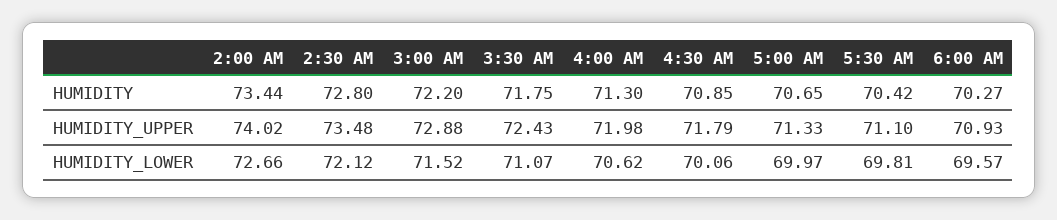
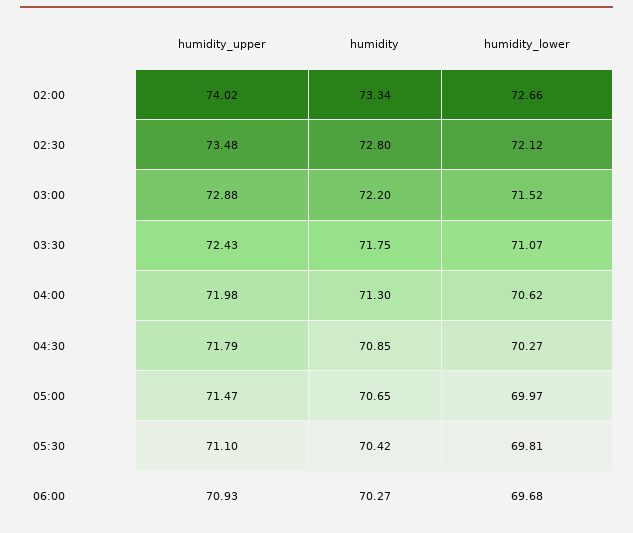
  {
    "2:00 AM": {
-     "HUMIDITY": 73.44,
+     "HUMIDITY": 73.34,
      "HUMIDITY_UPPER": 74.02,
      "HUMIDITY_LOWER": 72.66
    },
    "2:30 AM": {
      "HUMIDITY": 72.8,
      "HUMIDITY_UPPER": 73.48,
      "HUMIDITY_LOWER": 72.12
    },
    "3:00 AM": {
      "HUMIDITY": 72.2,
      "HUMIDITY_UPPER": 72.88,
      "HUMIDITY_LOWER": 71.52
    },
    "3:30 AM": {
      "HUMIDITY": 71.75,
      "HUMIDITY_UPPER": 72.43,
      "HUMIDITY_LOWER": 71.07
    },
    "4:00 AM": {
      "HUMIDITY": 71.3,
      "HUMIDITY_UPPER": 71.98,
      "HUMIDITY_LOWER": 70.62
    },
    "4:30 AM": {
      "HUMIDITY": 70.85,
      "HUMIDITY_UPPER": 71.79,
-     "HUMIDITY_LOWER": 70.06
+     "HUMIDITY_LOWER": 70.27
    },
    "5:00 AM": {
      "HUMIDITY": 70.65,
-     "HUMIDITY_UPPER": 71.33,
+     "HUMIDITY_UPPER": 71.47,
      "HUMIDITY_LOWER": 69.97
    },
    "5:30 AM": {
      "HUMIDITY": 70.42,
      "HUMIDITY_UPPER": 71.1,
      "HUMIDITY_LOWER": 69.81
    },
    "6:00 AM": {
      "HUMIDITY": 70.27,
      "HUMIDITY_UPPER": 70.93,
-     "HUMIDITY_LOWER": 69.57
+     "HUMIDITY_LOWER": 69.68
    }
  }

